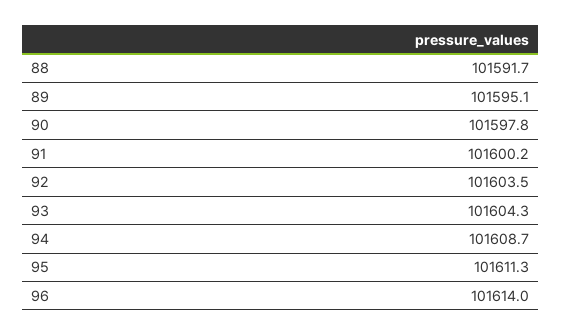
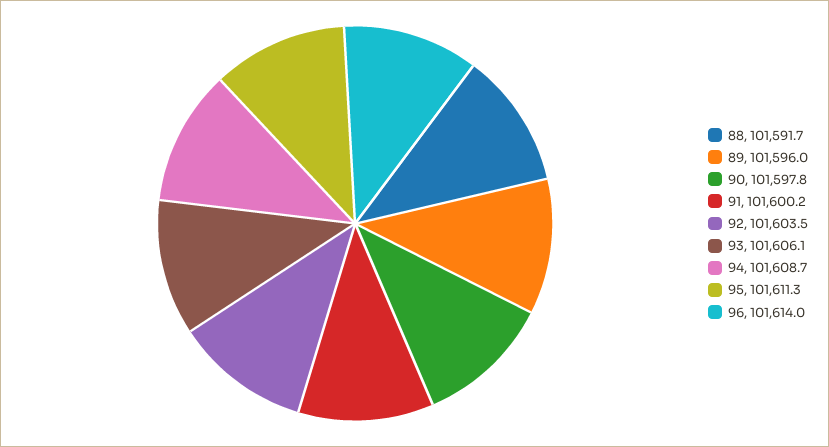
  {
    "88": 101591.7,
-   "89": 101595.1,
+   "89": 101596,
    "90": 101597.8,
    "91": 101600.2,
    "92": 101603.5,
-   "93": 101604.3,
+   "93": 101606.1,
    "94": 101608.7,
    "95": 101611.3,
    "96": 101614
  }

